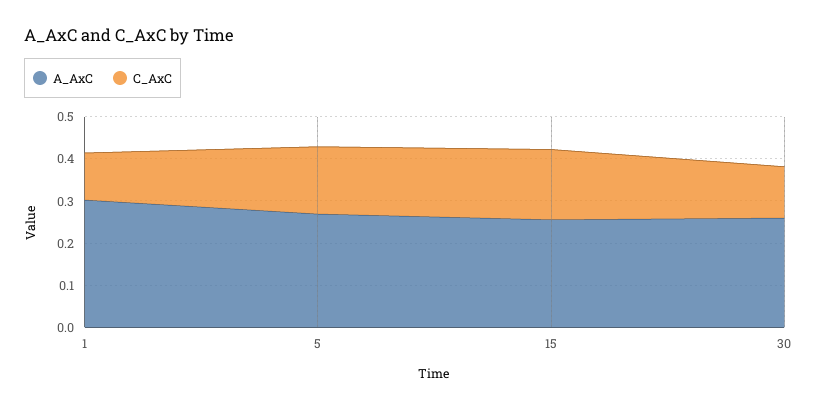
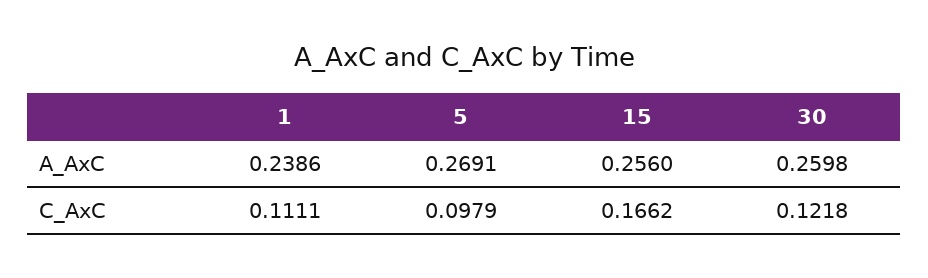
  {
    "A_AxC": {
-     "1": 0.3,
+     "1": 0.2386,
      "5": 0.2691,
      "15": 0.256,
      "30": 0.2598
    },
    "C_AxC": {
      "1": 0.1111,
-     "5": 0.16,
+     "5": 0.0979,
      "15": 0.1662,
      "30": 0.1218
    }
  }

